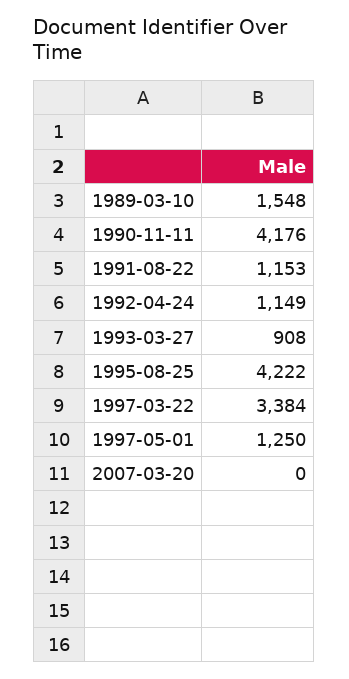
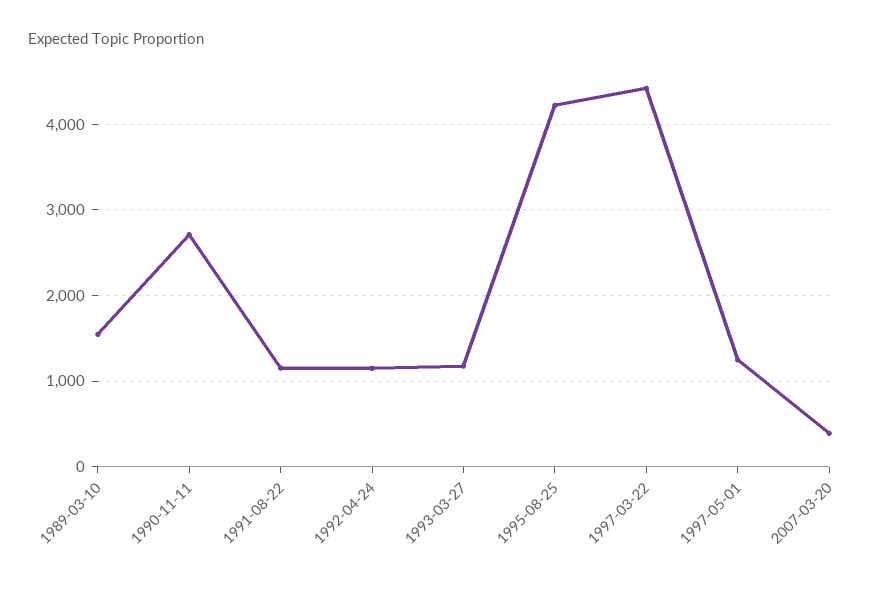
  {
    "1989-03-10": 1548,
-   "1990-11-11": 4176,
+   "1990-11-11": 2700,
    "1991-08-22": 1153,
    "1992-04-24": 1149,
-   "1993-03-27": 908,
+   "1993-03-27": 1200,
    "1995-08-25": 4222,
-   "1997-03-22": 3384,
+   "1997-03-22": 4400,
    "1997-05-01": 1250,
-   "2007-03-20": 0
+   "2007-03-20": 400
  }

